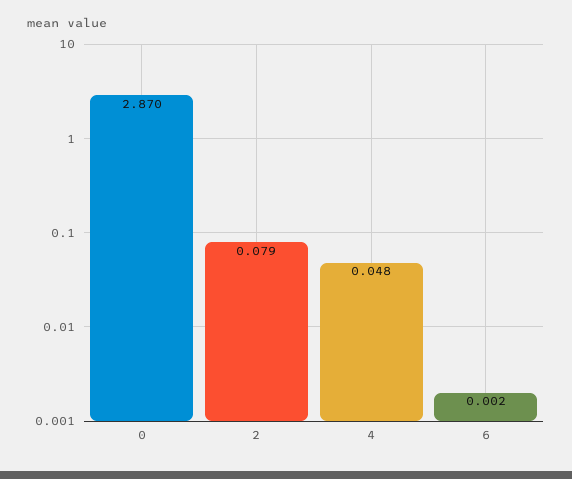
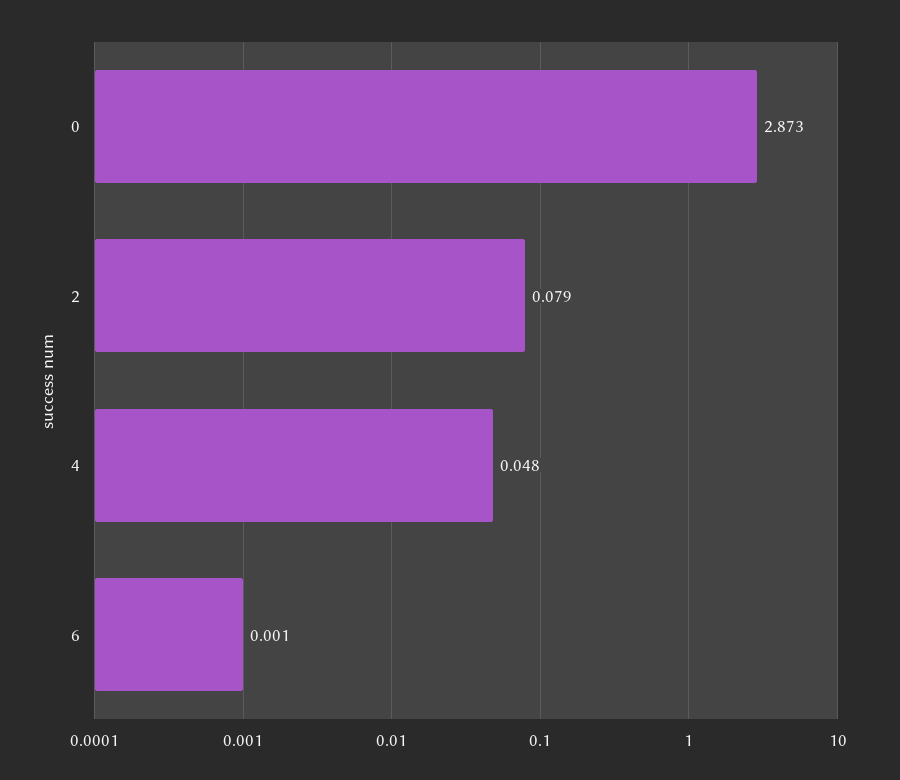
  {
-   "0": 2.87,
+   "0": 2.873,
    "2": 0.079,
    "4": 0.048,
-   "6": 0.002
+   "6": 0.001
  }

